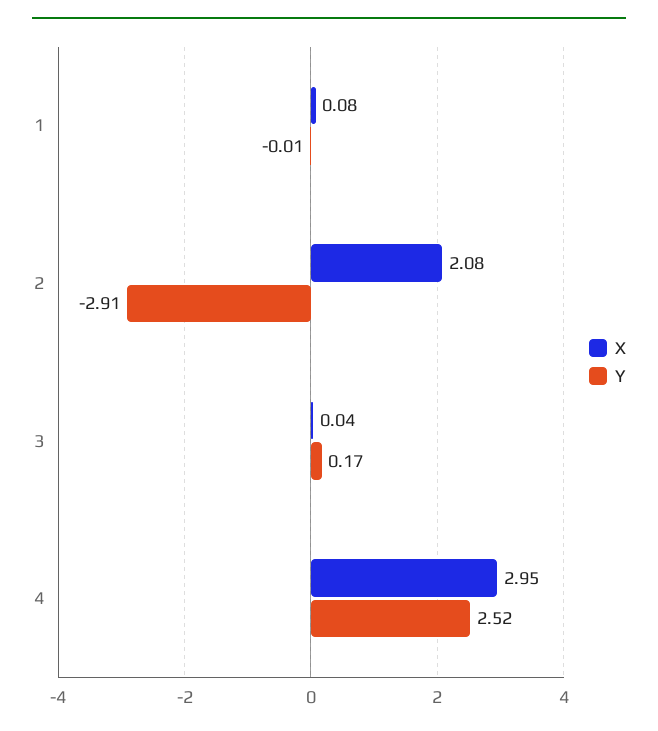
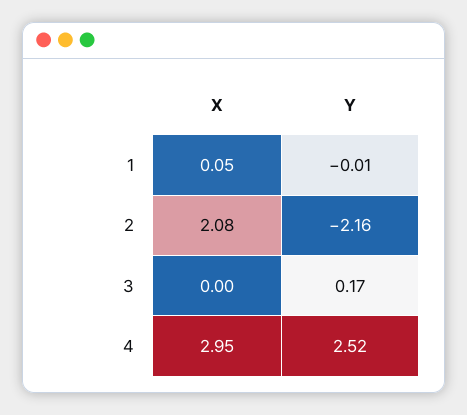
  {
    "X": {
-     "1": 0.08,
+     "1": 0.05,
      "2": 2.08,
-     "3": 0.04,
+     "3": 0,
      "4": 2.95
    },
    "Y": {
      "1": -0.01,
-     "2": -2.91,
+     "2": -2.16,
      "3": 0.17,
      "4": 2.52
    }
  }

